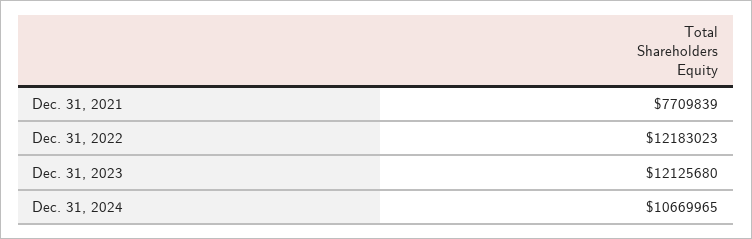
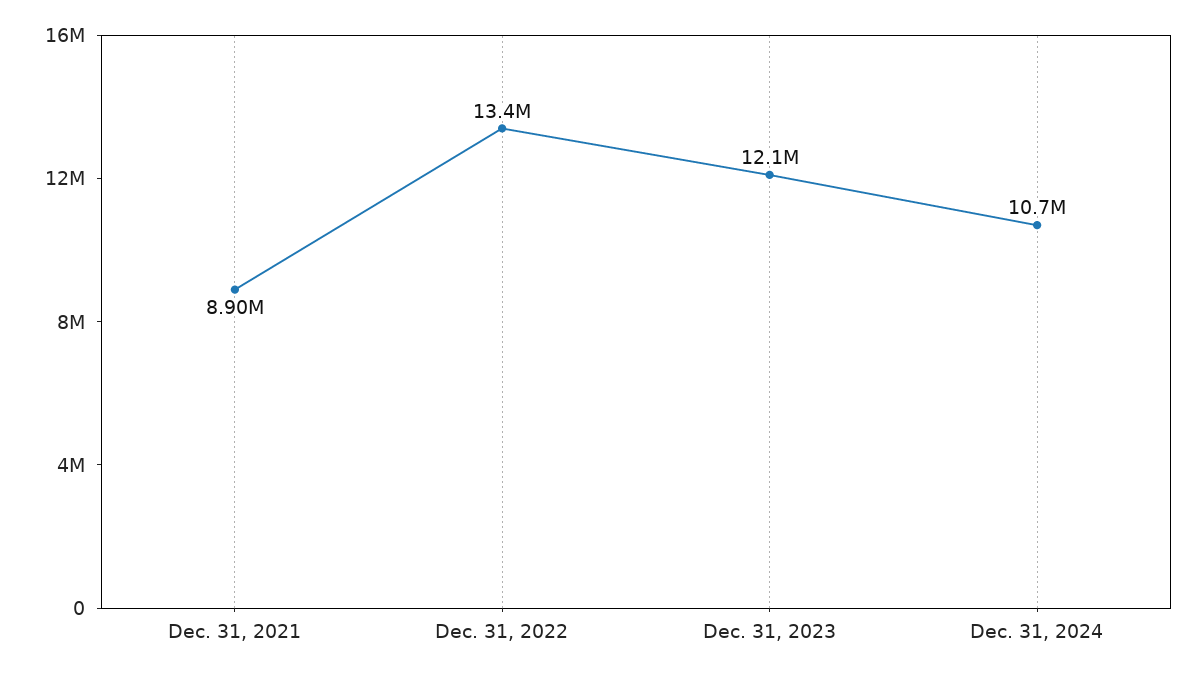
  {
-   "Dec. 31, 2021": 7709839,
+   "Dec. 31, 2021": 8900000,
-   "Dec. 31, 2022": 12183023,
+   "Dec. 31, 2022": 13400000,
    "Dec. 31, 2023": 12125680,
    "Dec. 31, 2024": 10669965
  }

